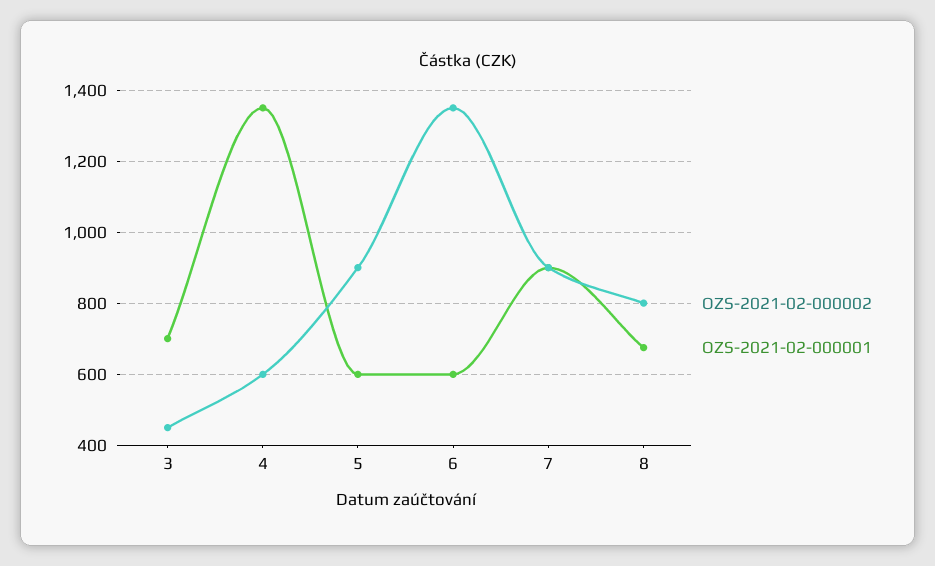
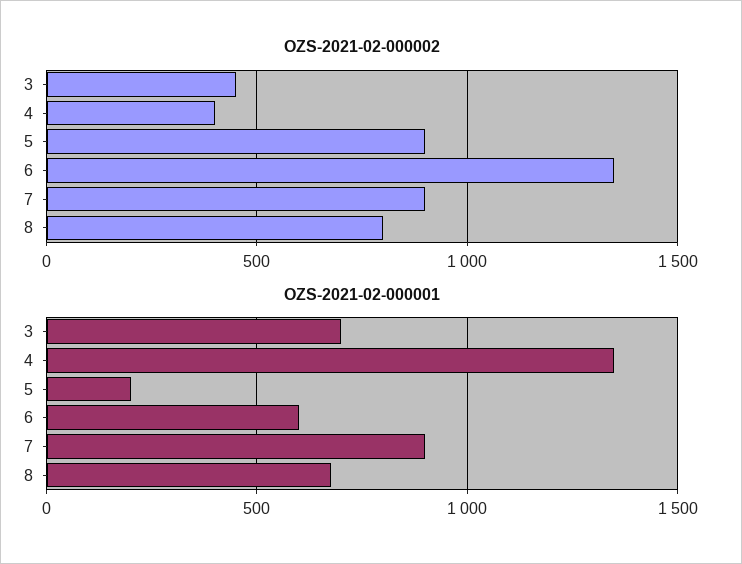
  {
    "OZS-2021-02-000002": {
      "3": 460,
-     "4": 600,
+     "4": 400,
      "5": 900,
      "6": 1360,
      "7": 900,
      "8": 800
    },
    "OZS-2021-02-000001": {
      "3": 700,
      "4": 1360,
-     "5": 600,
+     "5": 200,
      "6": 600,
      "7": 900,
      "8": 680
    }
  }

